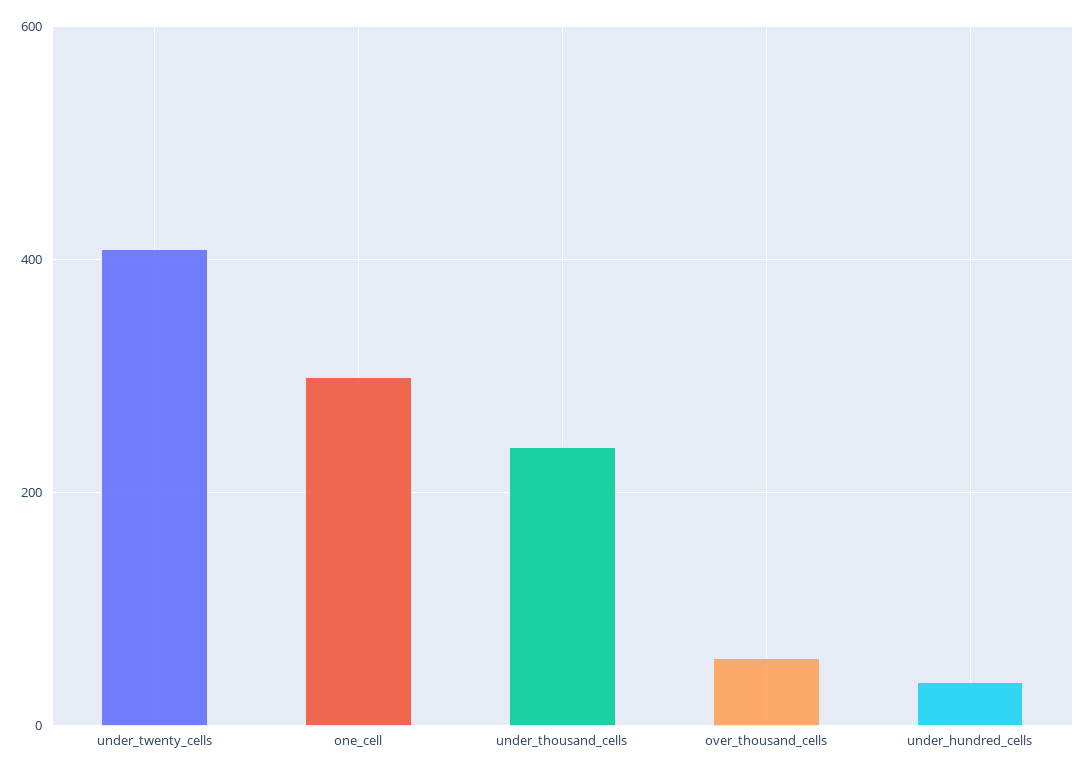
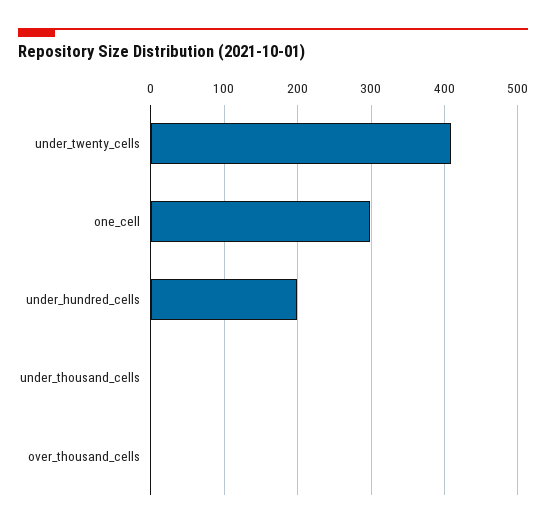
  {
    "under_twenty_cells": 410,
    "one_cell": 300,
-   "under_thousand_cells": 240,
+   "under_thousand_cells": 0,
-   "over_thousand_cells": 60,
+   "over_thousand_cells": 0,
-   "under_hundred_cells": 40
+   "under_hundred_cells": 200
  }

